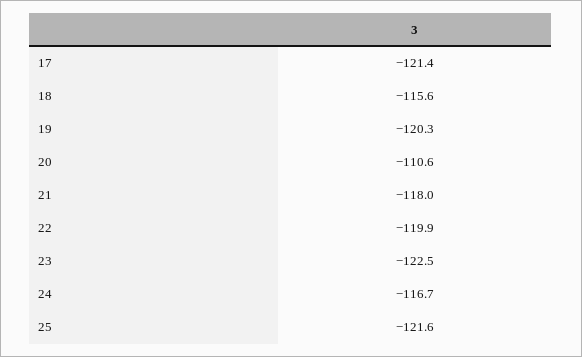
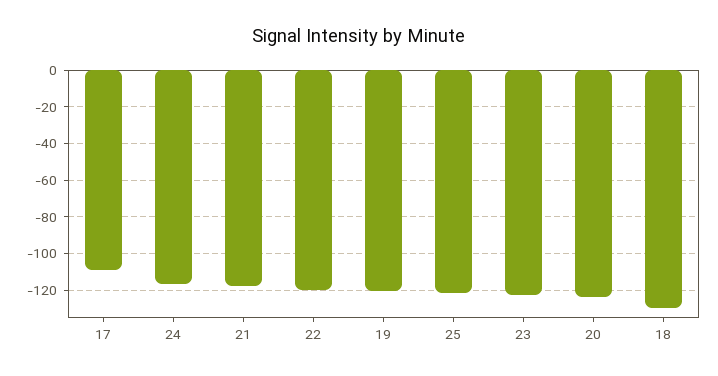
  {
-   "17": -121.4,
+   "17": -110,
-   "18": -115.6,
+   "18": -130,
    "19": -120.3,
-   "20": -110.6,
+   "20": -125,
    "21": -118,
    "22": -119.9,
    "23": -122.5,
    "24": -116.7,
    "25": -121.6
  }

